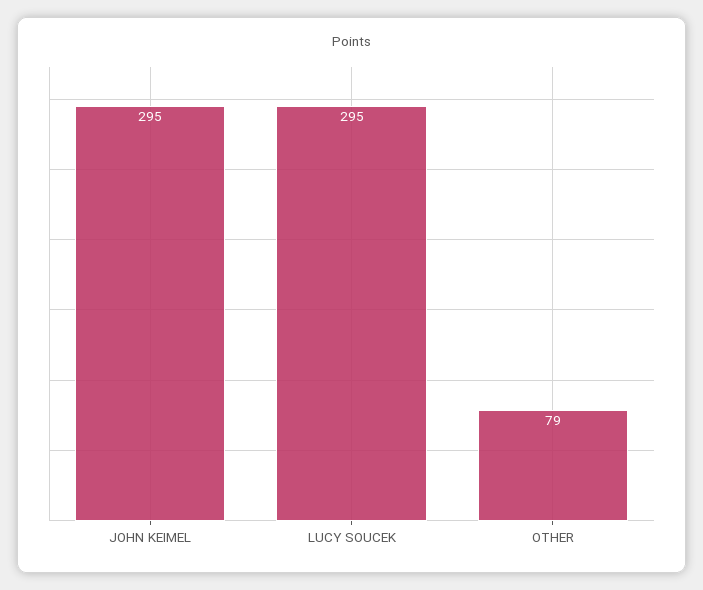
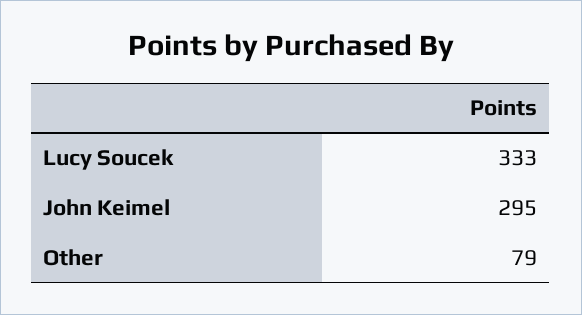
  {
    "JOHN KEIMEL": 295,
-   "LUCY SOUCEK": 295,
+   "LUCY SOUCEK": 333,
    "OTHER": 79
  }

